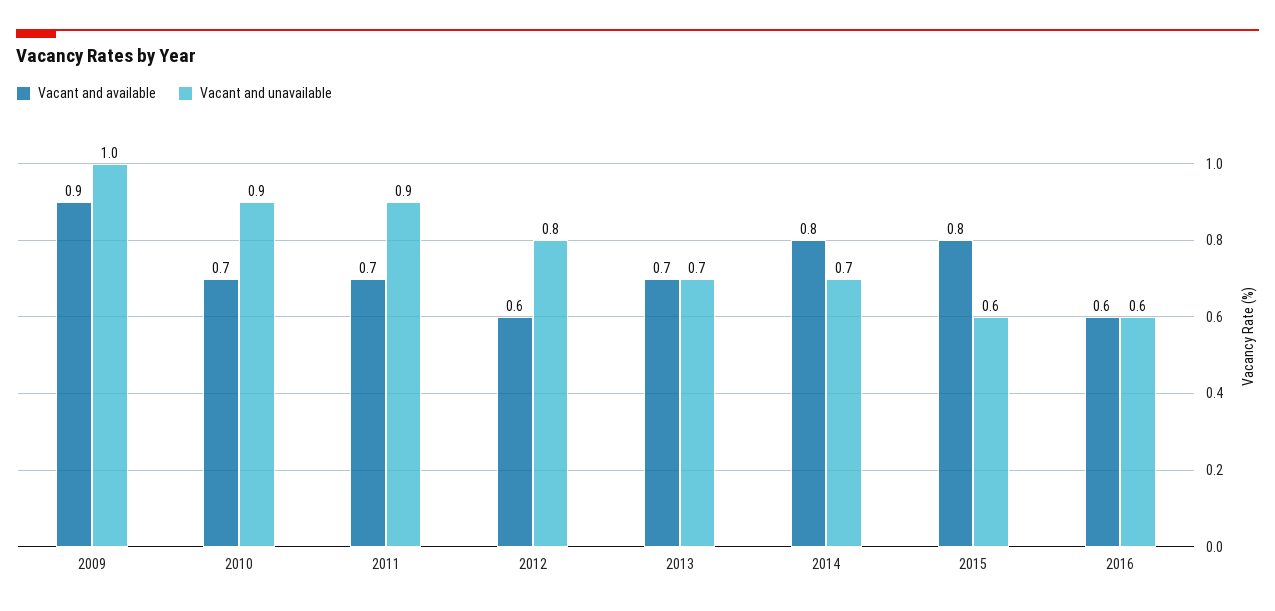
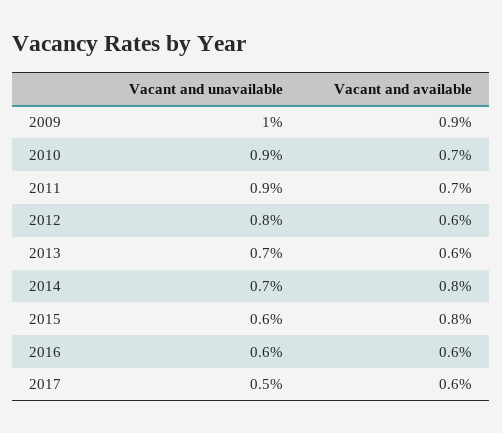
  {
    "Vacant and available": {
      "2009": 0.9,
      "2010": 0.7,
      "2011": 0.7,
      "2012": 0.6,
-     "2013": 0.7,
+     "2013": 0.6,
      "2014": 0.8,
      "2015": 0.8,
-     "2016": 0.6
+     "2016": 0.6,
+     "2017": 0.6
    },
    "Vacant and unavailable": {
      "2009": 1,
      "2010": 0.9,
      "2011": 0.9,
      "2012": 0.8,
      "2013": 0.7,
      "2014": 0.7,
      "2015": 0.6,
-     "2016": 0.6
+     "2016": 0.6,
+     "2017": 0.5
    }
  }

